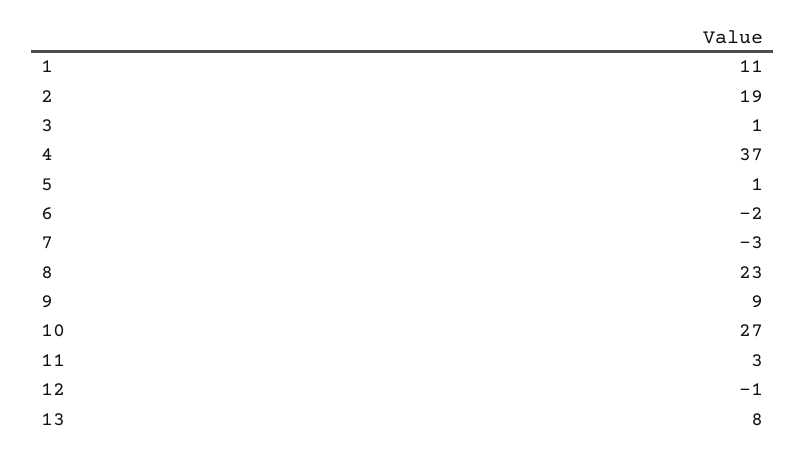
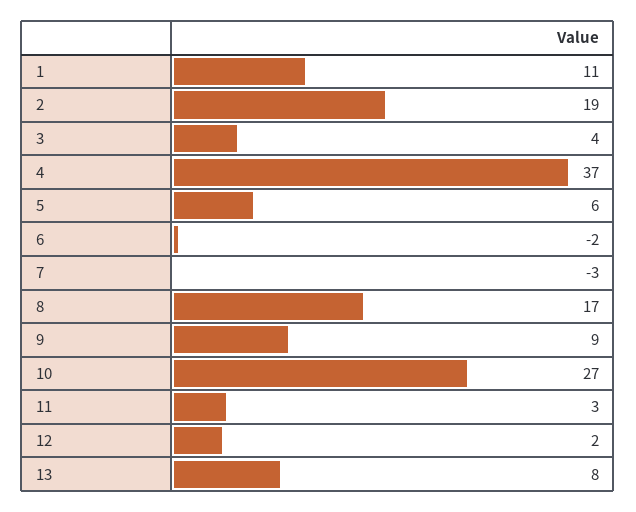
  {
    "1": 11,
    "2": 19,
-   "3": 1,
+   "3": 4,
    "4": 37,
-   "5": 1,
+   "5": 6,
    "6": -2,
    "7": -3,
-   "8": 23,
+   "8": 17,
    "9": 9,
    "10": 27,
    "11": 3,
-   "12": -1,
+   "12": 2,
    "13": 8
  }

